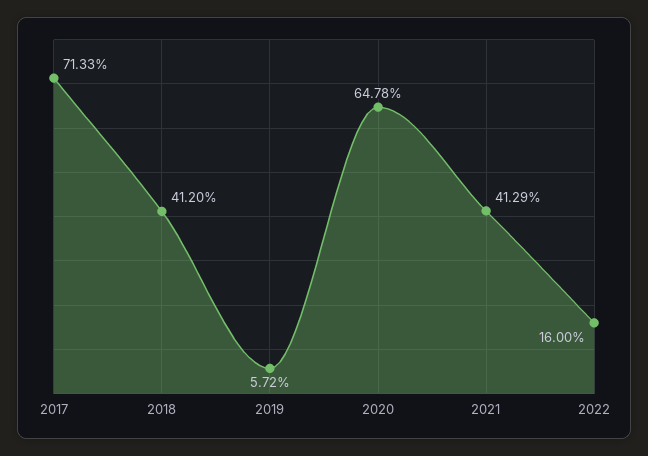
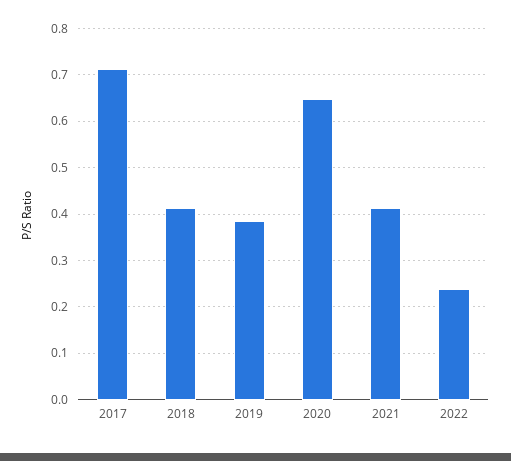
  {
    "2017": 0.7133,
    "2018": 0.412,
-   "2019": 0.0572,
+   "2019": 0.38,
    "2020": 0.6478,
    "2021": 0.4129,
-   "2022": 0.16
+   "2022": 0.24
  }

